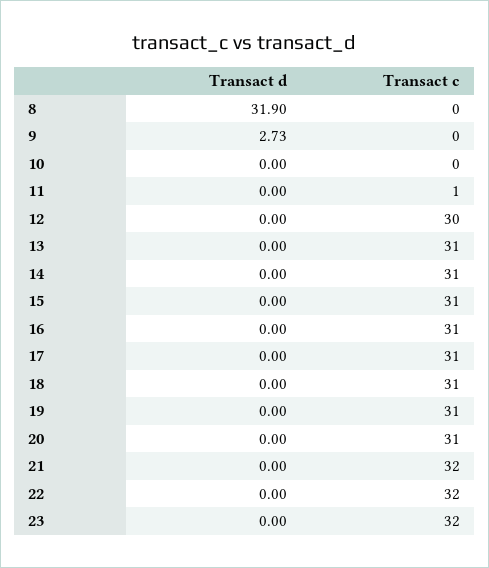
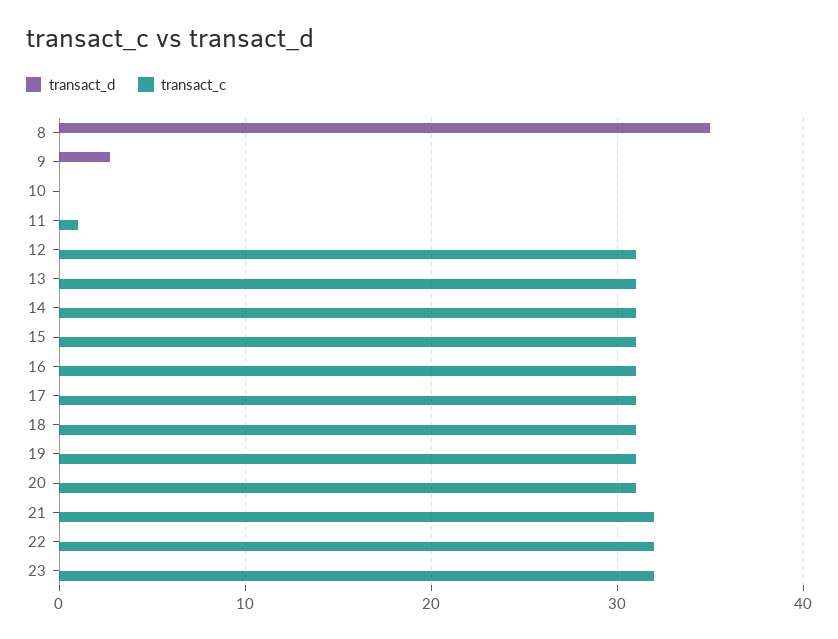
  {
    "Transact d": {
-     "8": 31.9,
+     "8": 35,
      "9": 2.73,
      "10": 0,
      "11": 0,
      "12": 0,
      "13": 0,
      "14": 0,
      "15": 0,
      "16": 0,
      "17": 0,
      "18": 0,
      "19": 0,
      "20": 0,
      "21": 0,
      "22": 0,
      "23": 0
    },
    "Transact c": {
      "8": 0,
      "9": 0,
      "10": 0,
      "11": 1,
-     "12": 30,
+     "12": 31,
      "13": 31,
      "14": 31,
      "15": 31,
      "16": 31,
      "17": 31,
      "18": 31,
      "19": 31,
      "20": 31,
      "21": 32,
      "22": 32,
      "23": 32
    }
  }

